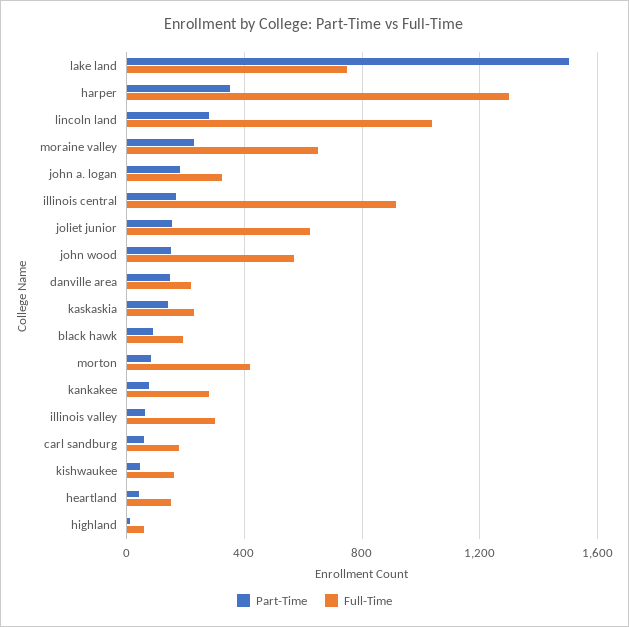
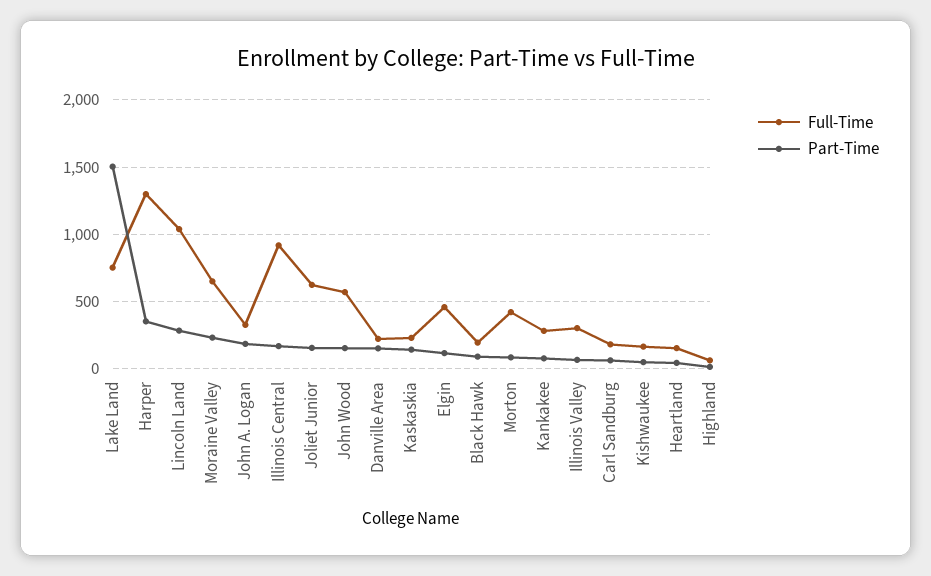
  {
    "Part-Time": {
      "lake land": 1500,
      "harper": 350,
      "lincoln land": 300,
      "moraine valley": 250,
      "john a. logan": 200,
      "illinois central": 150,
      "joliet junior": 150,
      "john wood": 150,
      "danville area": 150,
      "kaskaskia": 150,
      "black hawk": 100,
      "morton": 100,
      "kankakee": 100,
      "illinois valley": 50,
      "carl sandburg": 50,
      "kishwaukee": 50,
      "heartland": 50,
-     "highland": 0
+     "highland": 0,
+     "Elgin": 100
    },
    "Full-Time": {
      "lake land": 750,
      "harper": 1300,
      "lincoln land": 1050,
      "moraine valley": 650,
      "john a. logan": 300,
      "illinois central": 900,
      "joliet junior": 600,
      "john wood": 550,
      "danville area": 200,
      "kaskaskia": 250,
      "black hawk": 200,
      "morton": 400,
      "kankakee": 300,
      "illinois valley": 300,
      "carl sandburg": 200,
      "kishwaukee": 150,
      "heartland": 150,
-     "highland": 50
+     "highland": 50,
+     "Elgin": 450
    }
  }

